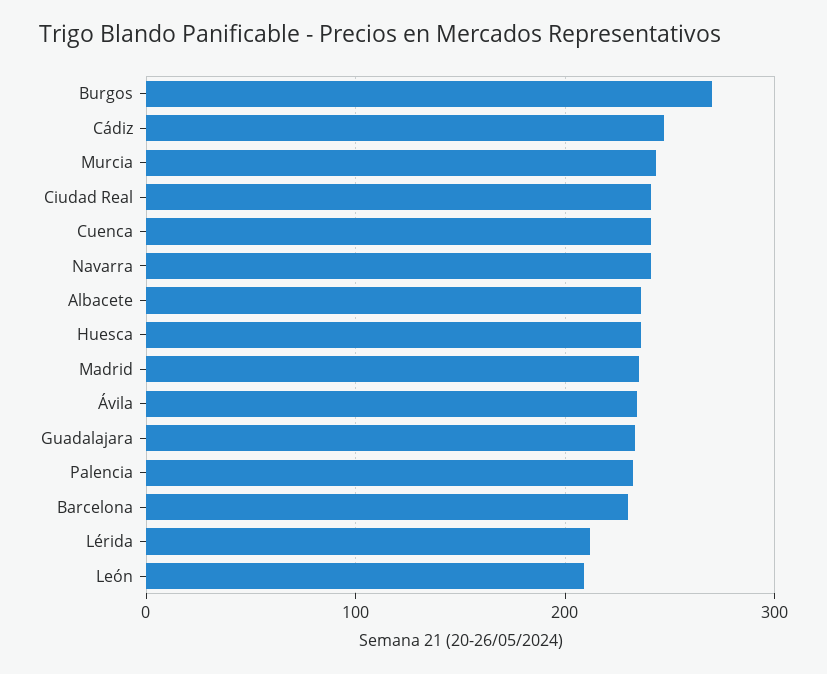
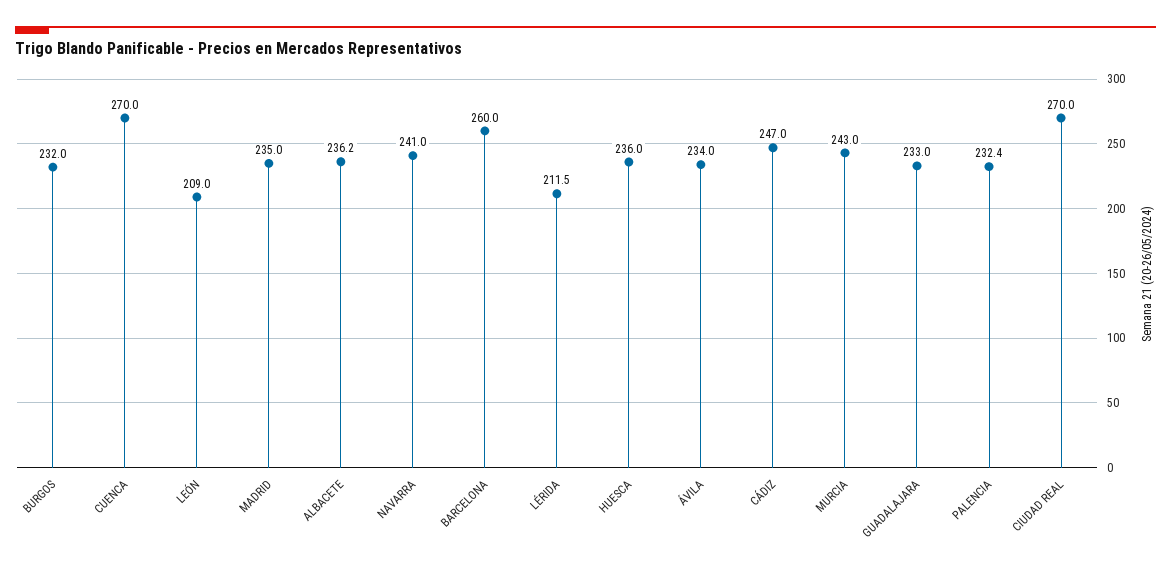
  {
-   "Burgos": 270,
+   "Burgos": 232,
    "Cádiz": 247,
    "Murcia": 243,
-   "Ciudad Real": 240,
+   "Ciudad Real": 270,
-   "Cuenca": 240,
+   "Cuenca": 270,
    "Navarra": 241,
    "Albacete": 236.2,
    "Huesca": 236,
    "Madrid": 235,
    "Ávila": 234,
    "Guadalajara": 233,
    "Palencia": 232.4,
-   "Barcelona": 230,
+   "Barcelona": 260,
    "Lérida": 211.5,
    "León": 209
  }

